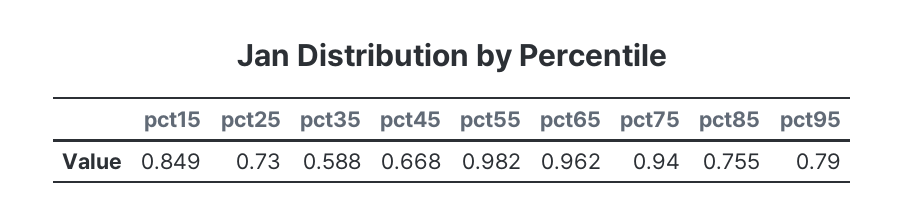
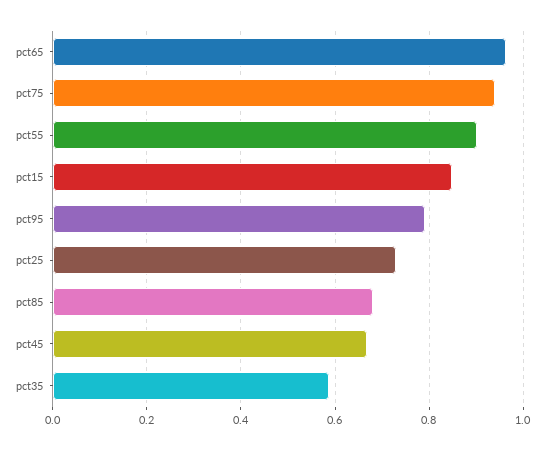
  {
    "pct15": 0.849,
    "pct25": 0.73,
    "pct35": 0.588,
    "pct45": 0.668,
-   "pct55": 0.982,
+   "pct55": 0.9,
    "pct65": 0.962,
    "pct75": 0.94,
-   "pct85": 0.755,
+   "pct85": 0.68,
    "pct95": 0.79
  }

